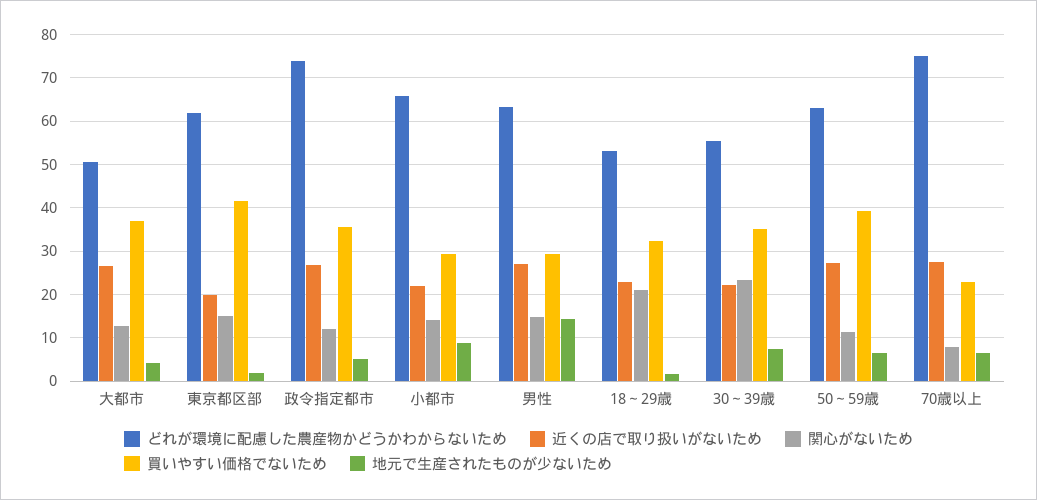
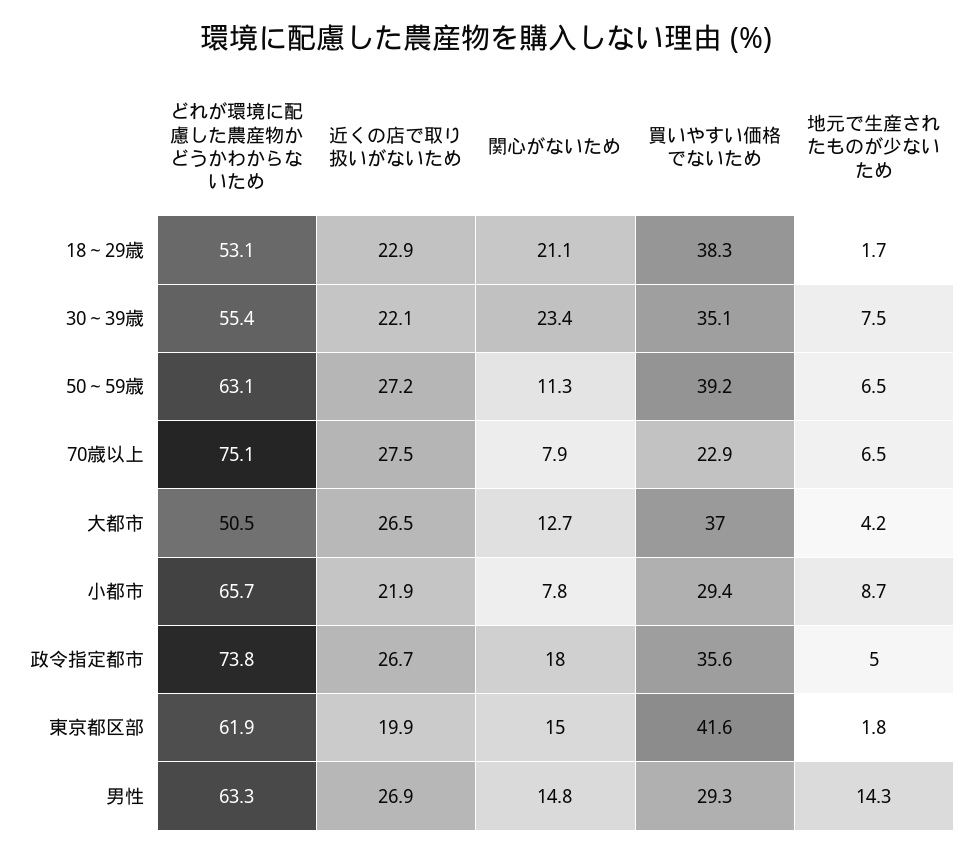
  {
    "どれが環境に配慮した農産物かどうかわからないため": {
      "大都市": 50.5,
      "東京都区部": 61.9,
      "政令指定都市": 73.8,
      "小都市": 65.7,
      "男性": 63.3,
      "18～29歳": 53.1,
      "30～39歳": 55.4,
      "50～59歳": 63.1,
      "70歳以上": 75.1
    },
    "近くの店で取り扱いがないため": {
      "大都市": 26.5,
      "東京都区部": 19.9,
      "政令指定都市": 26.7,
      "小都市": 21.9,
      "男性": 26.9,
      "18～29歳": 22.9,
      "30～39歳": 22.1,
      "50～59歳": 27.2,
      "70歳以上": 27.5
    },
    "関心がないため": {
      "大都市": 12.7,
      "東京都区部": 15,
-     "政令指定都市": 12,
+     "政令指定都市": 18,
-     "小都市": 14,
+     "小都市": 7.8,
      "男性": 14.8,
      "18～29歳": 21.1,
      "30～39歳": 23.4,
      "50～59歳": 11.3,
      "70歳以上": 7.9
    },
    "買いやすい価格でないため": {
      "大都市": 37,
      "東京都区部": 41.6,
      "政令指定都市": 35.6,
      "小都市": 29.4,
      "男性": 29.3,
-     "18～29歳": 32,
+     "18～29歳": 38.3,
      "30～39歳": 35.1,
      "50～59歳": 39.2,
      "70歳以上": 22.9
    },
    "地元で生産されたものが少ないため": {
      "大都市": 4.2,
      "東京都区部": 1.8,
      "政令指定都市": 5,
      "小都市": 8.7,
      "男性": 14.3,
      "18～29歳": 1.7,
      "30～39歳": 7.5,
      "50～59歳": 6.5,
      "70歳以上": 6.5
    }
  }

